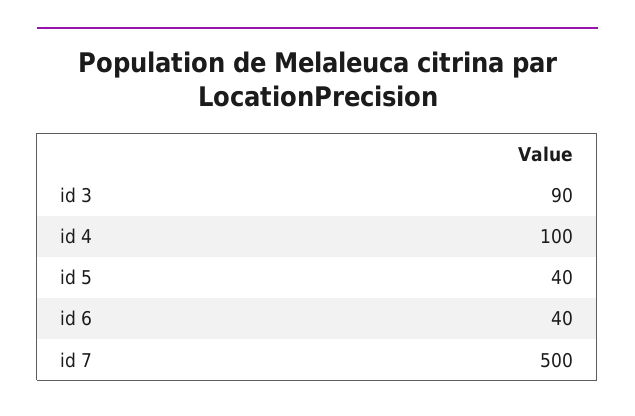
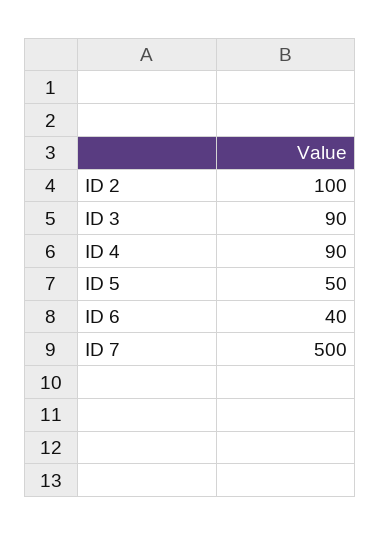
  {
    "id 3": 90,
-   "id 4": 100,
+   "id 4": 90,
-   "id 5": 40,
+   "id 5": 50,
    "id 6": 40,
-   "id 7": 500
+   "id 7": 500,
+   "ID 2": 100
  }

